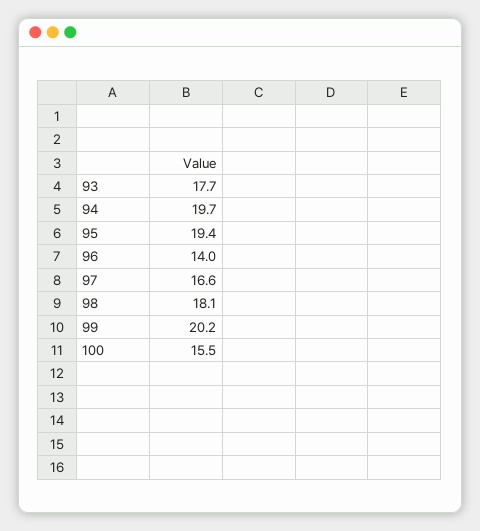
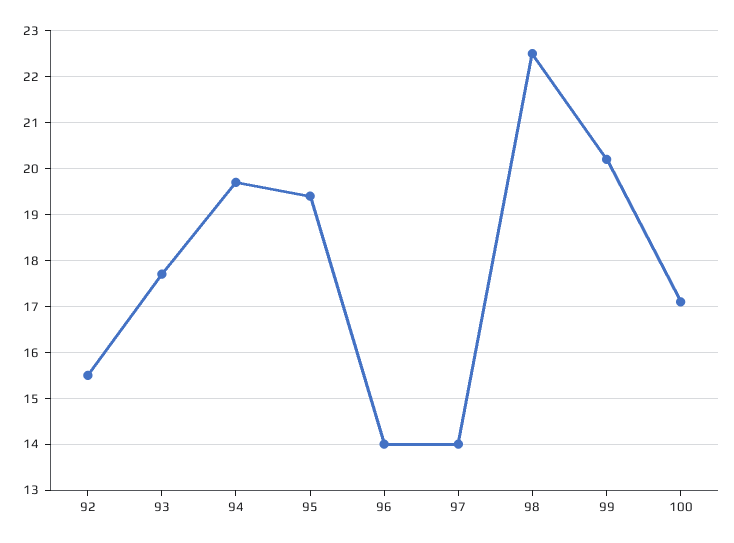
  {
    "93": 17.7,
    "94": 19.7,
    "95": 19.4,
    "96": 14,
-   "97": 16.6,
+   "97": 14,
-   "98": 18.1,
+   "98": 22.5,
    "99": 20.2,
-   "100": 15.5
+   "100": 17,
+   "92": 15.5
  }

